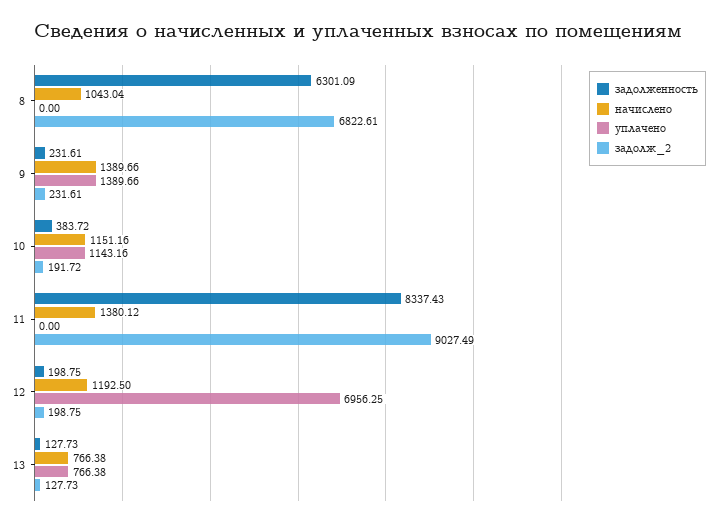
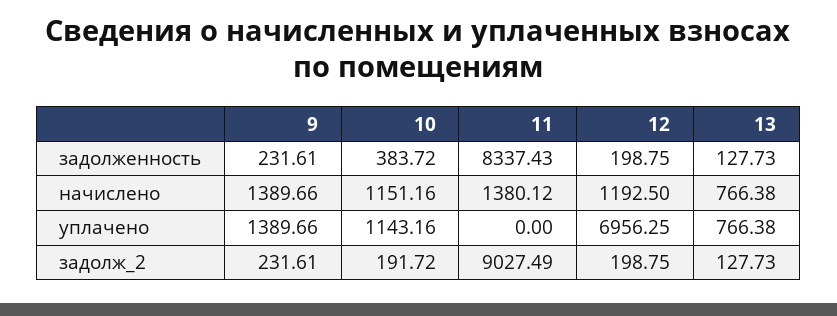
  {
    "задолженность": {
-     "8": 6301.09,
      "9": 231.61,
      "10": 383.72,
      "11": 8337.43,
      "12": 198.75,
      "13": 127.73
    },
    "начислено": {
-     "8": 1043.04,
      "9": 1389.66,
      "10": 1151.16,
      "11": 1380.12,
      "12": 1192.5,
      "13": 766.38
    },
    "уплачено": {
-     "8": 0,
      "9": 1389.66,
      "10": 1143.16,
      "11": 0,
      "12": 6956.25,
      "13": 766.38
    },
    "задолж_2": {
-     "8": 6822.61,
      "9": 231.61,
      "10": 191.72,
      "11": 9027.49,
      "12": 198.75,
      "13": 127.73
    }
  }

